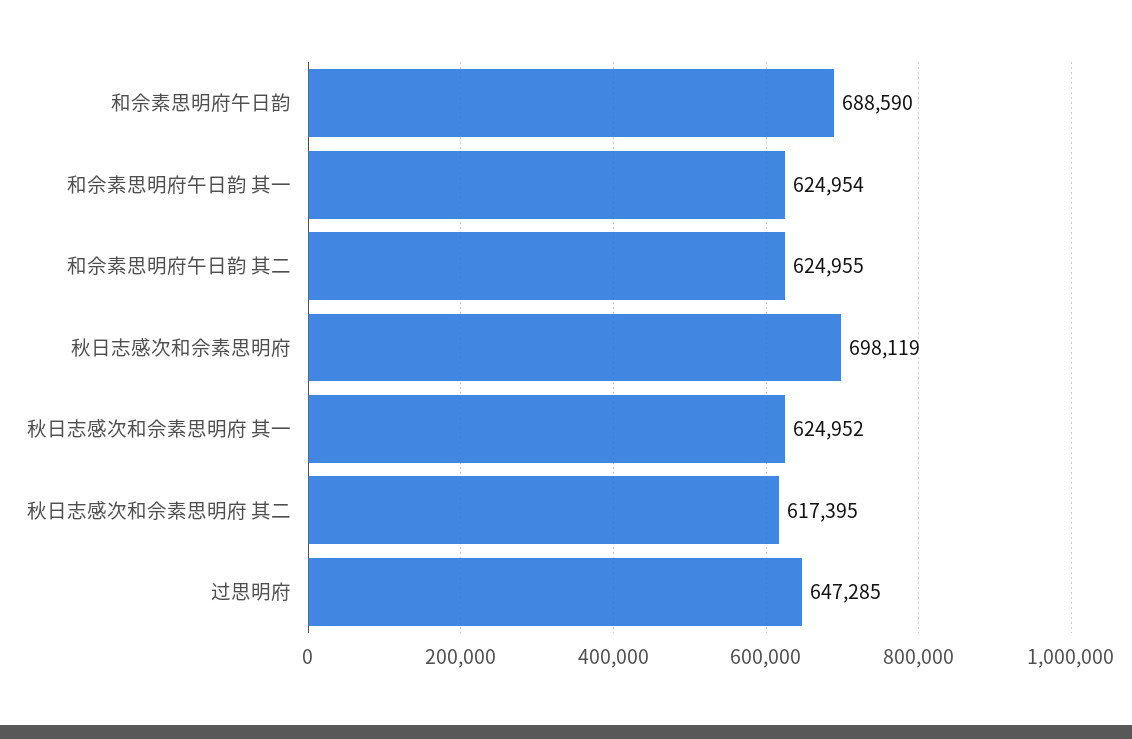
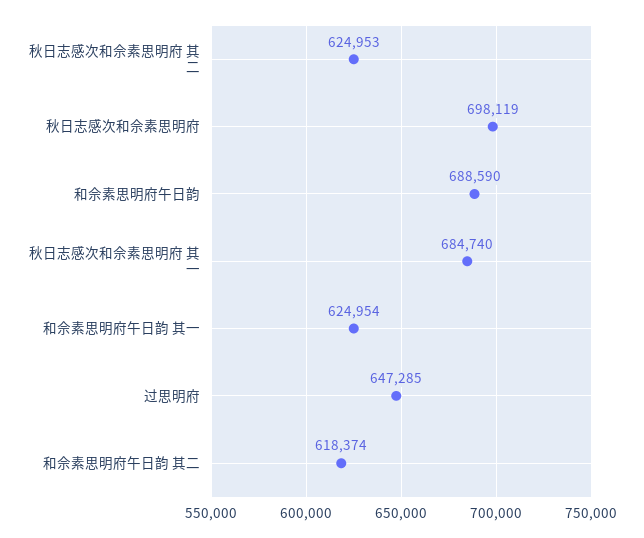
  {
    "和佘素思明府午日韵": 688590,
    "和佘素思明府午日韵 其一": 624954,
-   "和佘素思明府午日韵 其二": 624955,
+   "和佘素思明府午日韵 其二": 618374,
    "秋日志感次和佘素思明府": 698119,
-   "秋日志感次和佘素思明府 其一": 624952,
+   "秋日志感次和佘素思明府 其一": 684740,
-   "秋日志感次和佘素思明府 其二": 617395,
+   "秋日志感次和佘素思明府 其二": 624953,
    "过思明府": 647285
  }

